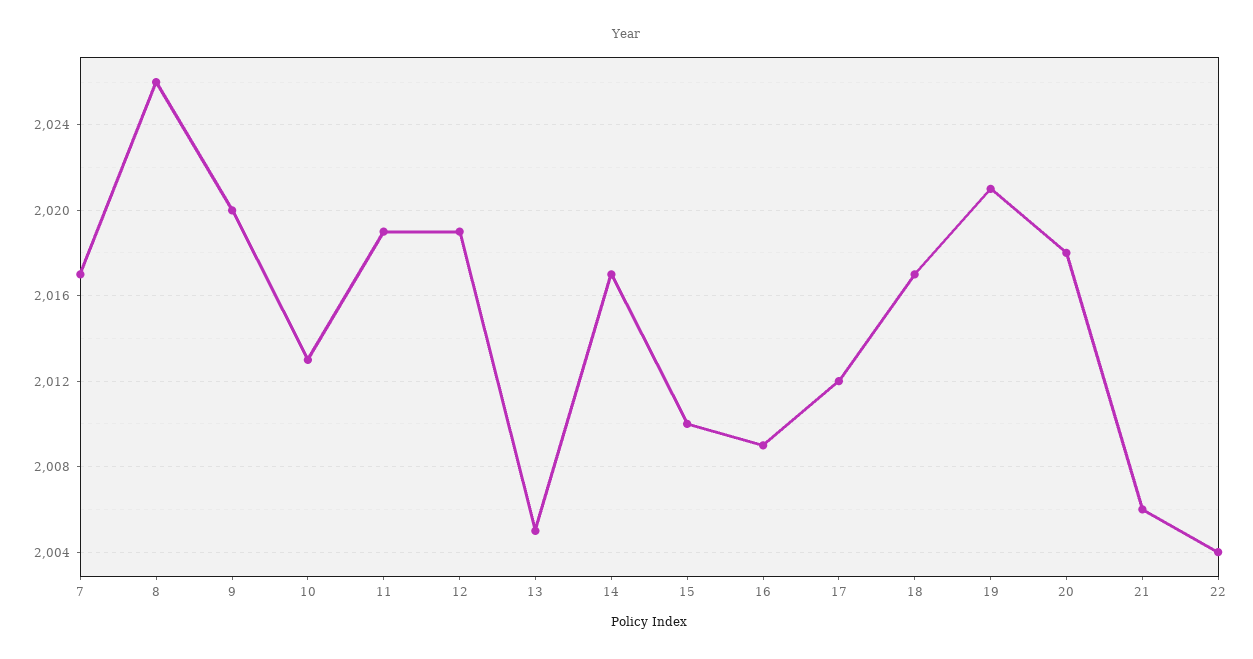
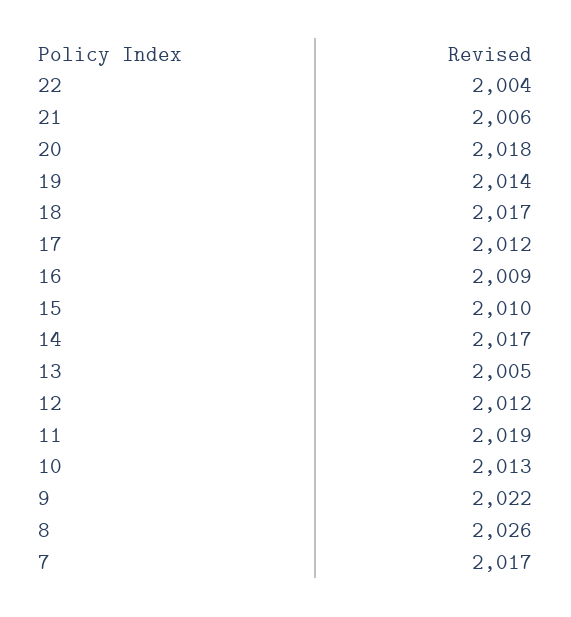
  {
    "7": 2017,
    "8": 2026,
-   "9": 2020,
+   "9": 2022,
    "10": 2013,
    "11": 2019,
-   "12": 2019,
+   "12": 2012,
    "13": 2005,
    "14": 2017,
    "15": 2010,
    "16": 2009,
    "17": 2012,
    "18": 2017,
-   "19": 2021,
+   "19": 2014,
    "20": 2018,
    "21": 2006,
    "22": 2004
  }

